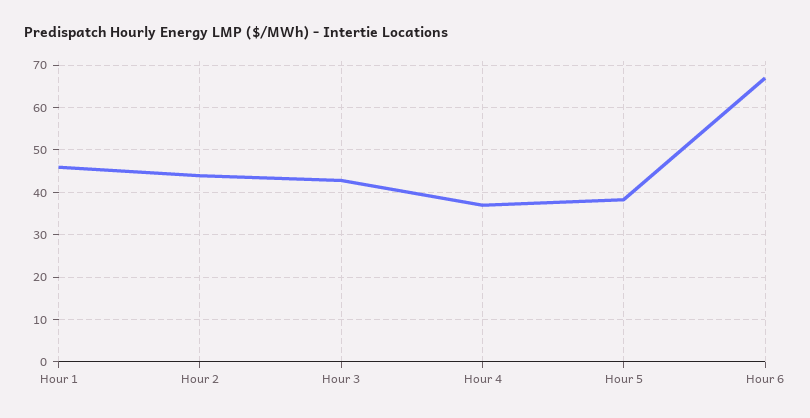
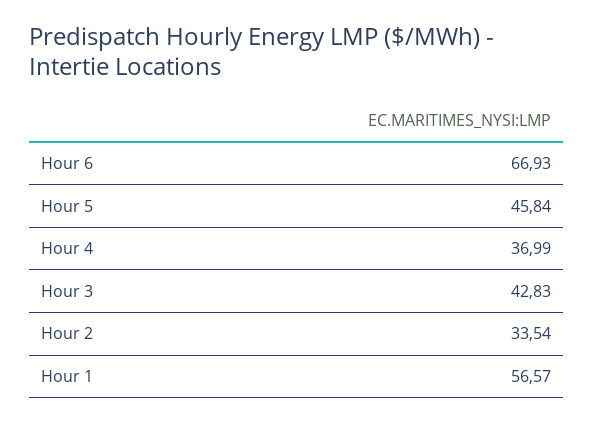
  {
-   "Hour 1": 46,
+   "Hour 1": 56.57,
-   "Hour 2": 44,
+   "Hour 2": 33.54,
    "Hour 3": 42.83,
    "Hour 4": 36.99,
-   "Hour 5": 38,
+   "Hour 5": 45.84,
    "Hour 6": 66.93
  }

